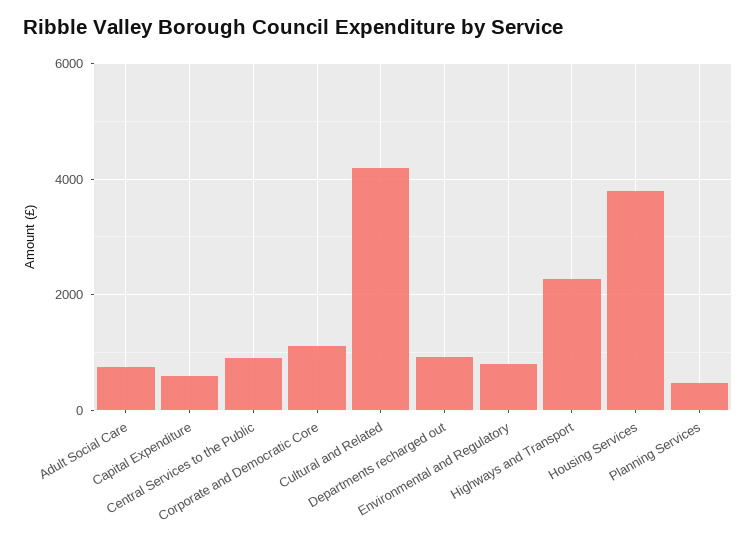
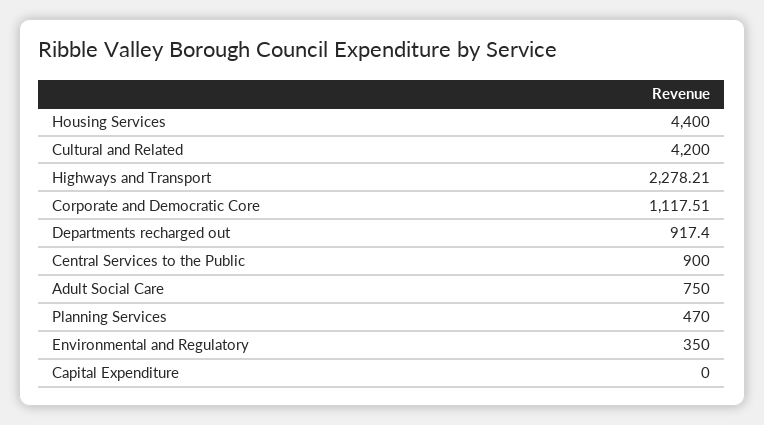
  {
    "Adult Social Care": 750,
-   "Capital Expenditure": 600,
+   "Capital Expenditure": 0,
    "Central Services to the Public": 900,
    "Corporate and Democratic Core": 1117.51,
    "Cultural and Related": 4200,
    "Departments recharged out": 917.4,
-   "Environmental and Regulatory": 800,
+   "Environmental and Regulatory": 350,
    "Highways and Transport": 2278.21,
-   "Housing Services": 3800,
+   "Housing Services": 4400,
    "Planning Services": 470
  }

